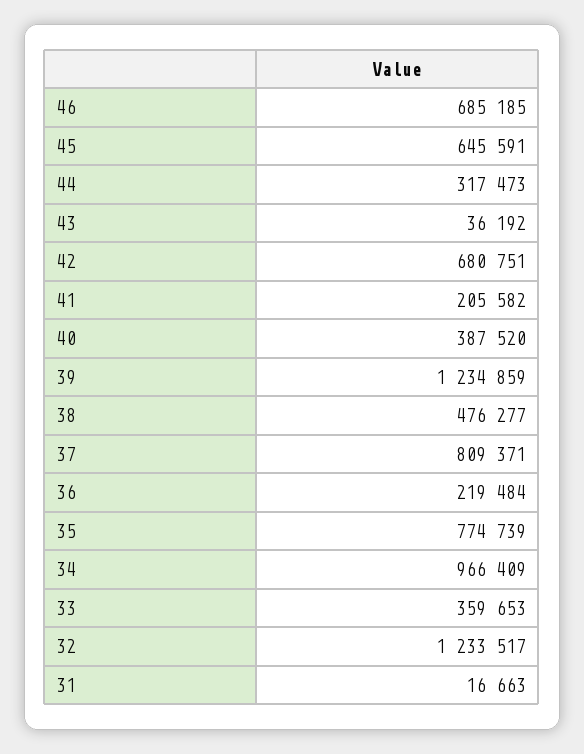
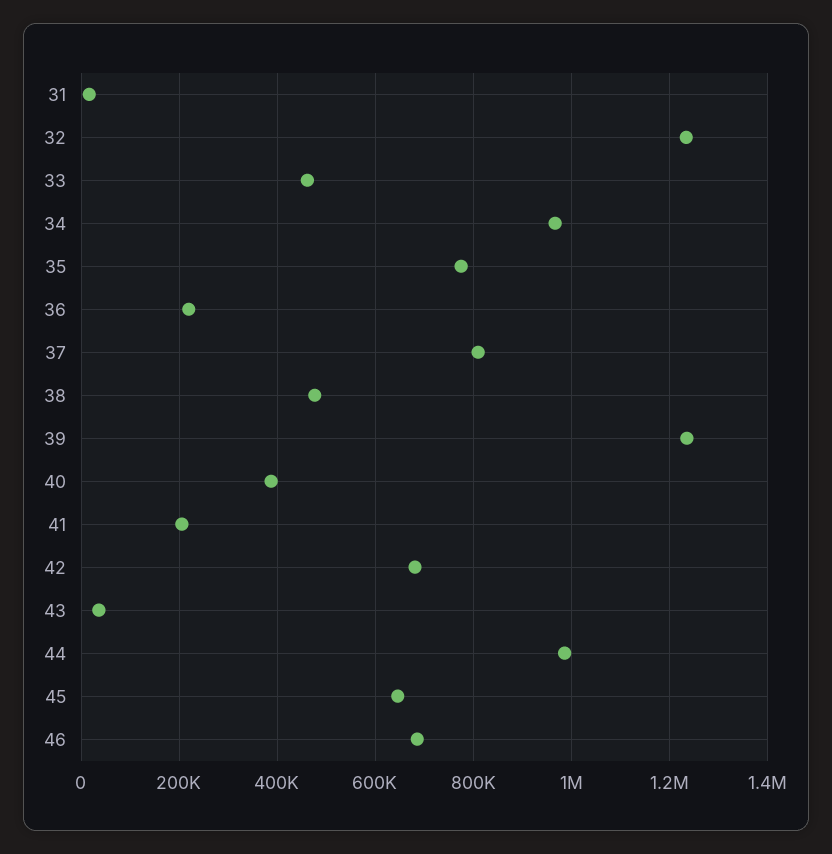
  {
    "46": 685185,
    "45": 645591,
-   "44": 317473,
+   "44": 980000,
    "43": 36192,
    "42": 680751,
    "41": 205582,
    "40": 387520,
    "39": 1234859,
    "38": 476277,
    "37": 809371,
    "36": 219484,
    "35": 774739,
    "34": 966409,
-   "33": 359653,
+   "33": 460000,
    "32": 1233517,
    "31": 16663
  }

